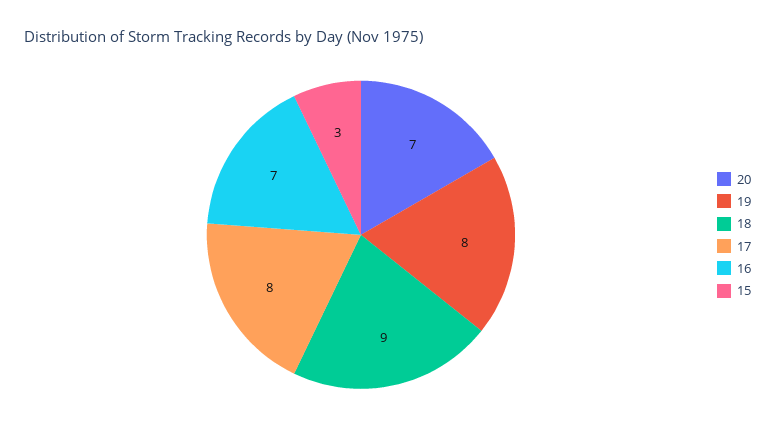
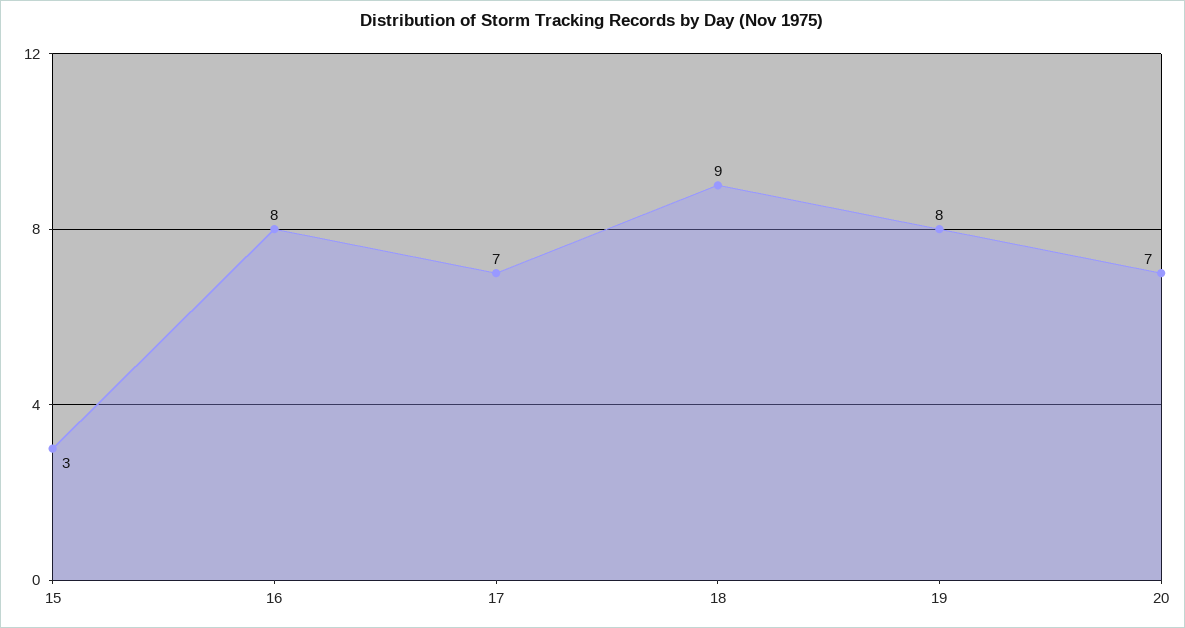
  {
    "20": 7,
    "19": 8,
    "18": 9,
-   "17": 8,
+   "17": 7,
-   "16": 7,
+   "16": 8,
    "15": 3
  }

